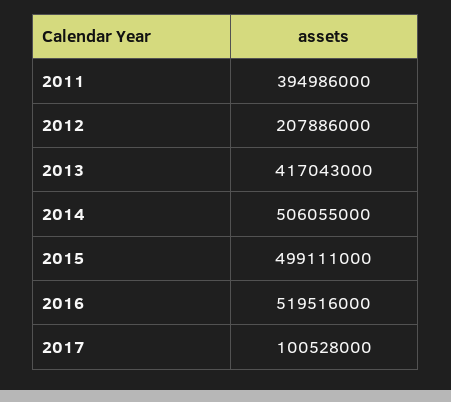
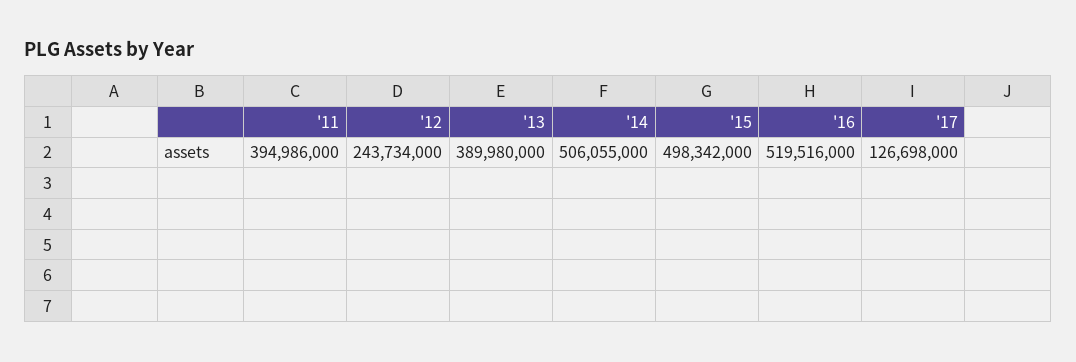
  {
    "2011": 394986000,
-   "2012": 207886000,
+   "2012": 243734000,
-   "2013": 417043000,
+   "2013": 389980000,
    "2014": 506055000,
-   "2015": 499111000,
+   "2015": 498342000,
    "2016": 519516000,
-   "2017": 100528000
+   "2017": 126698000
  }

